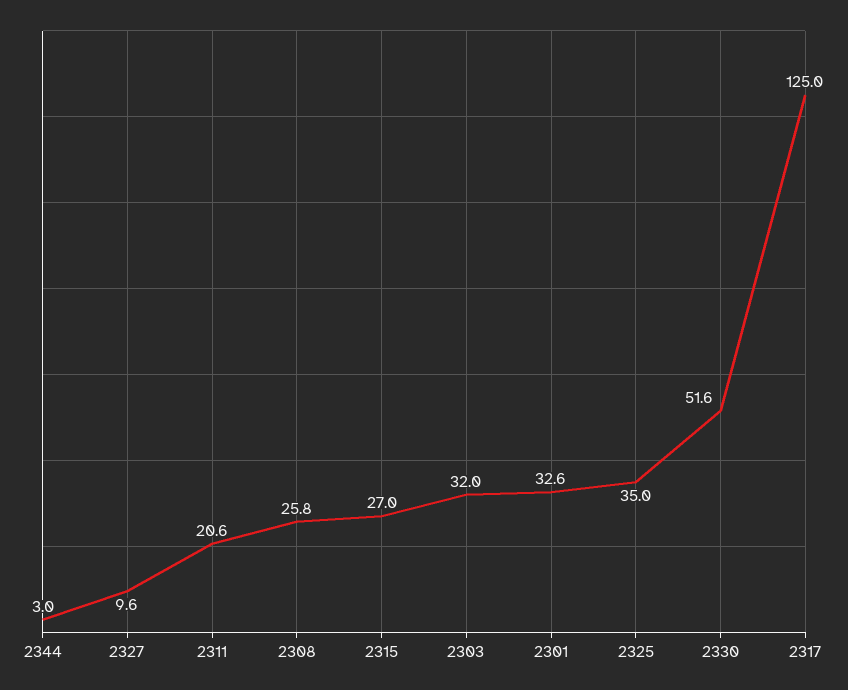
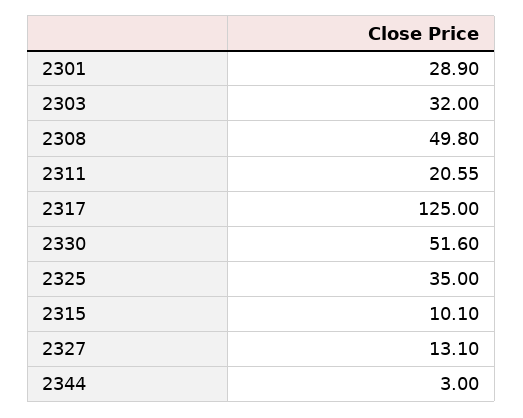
  {
    "2344": 3,
-   "2327": 9.6,
+   "2327": 13.1,
    "2311": 20.55,
-   "2308": 25.8,
+   "2308": 49.8,
-   "2315": 27,
+   "2315": 10.1,
    "2303": 32,
-   "2301": 32.6,
+   "2301": 28.9,
    "2325": 35,
    "2330": 51.6,
    "2317": 125
  }

